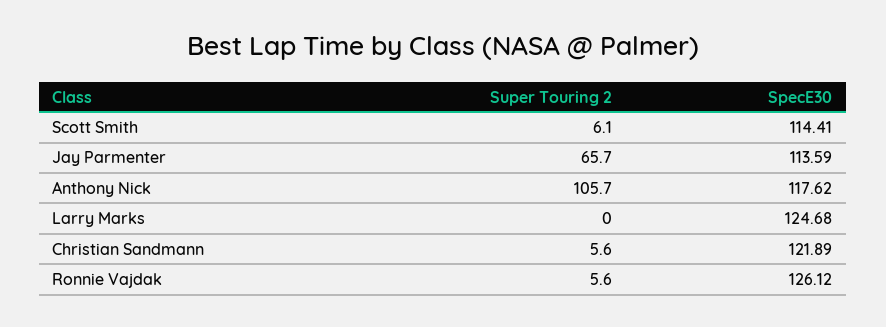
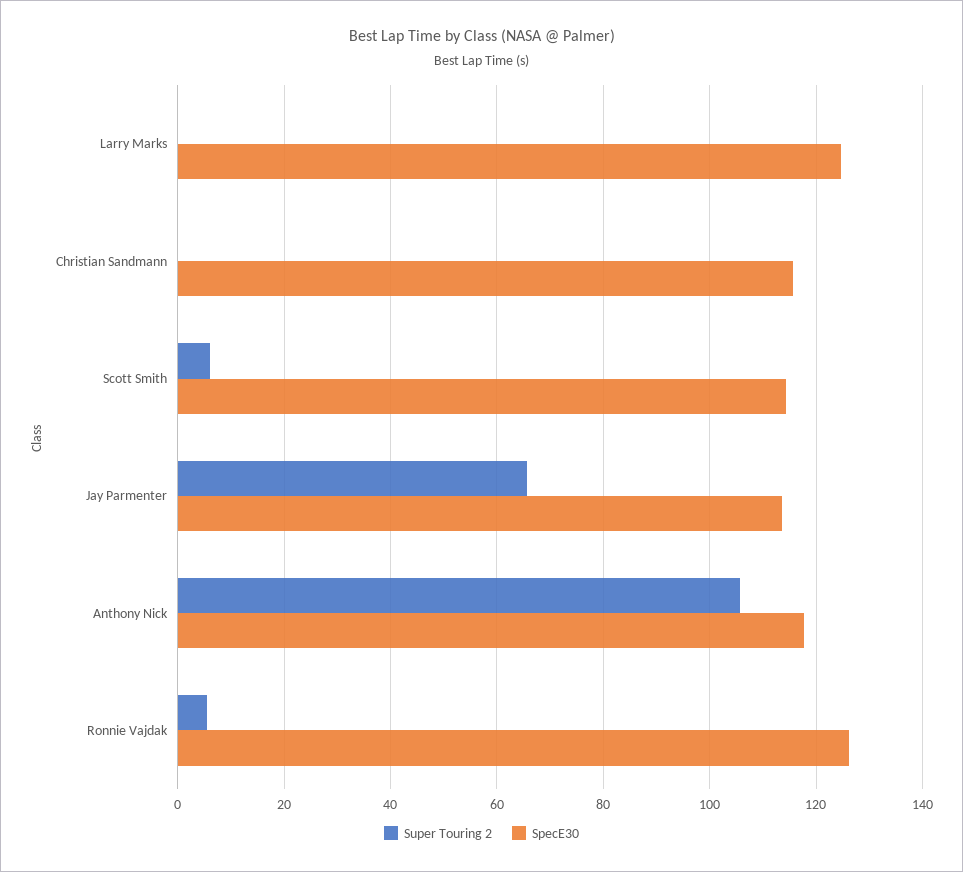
  {
    "Super Touring 2": {
      "Scott Smith": 6.1,
      "Jay Parmenter": 65.7,
      "Anthony Nick": 105.7,
      "Larry Marks": 0,
-     "Christian Sandmann": 5.6,
+     "Christian Sandmann": 0,
      "Ronnie Vajdak": 5.6
    },
    "SpecE30": {
      "Scott Smith": 114.41,
      "Jay Parmenter": 113.59,
      "Anthony Nick": 117.62,
      "Larry Marks": 124.68,
-     "Christian Sandmann": 121.89,
+     "Christian Sandmann": 116,
      "Ronnie Vajdak": 126.12
    }
  }

